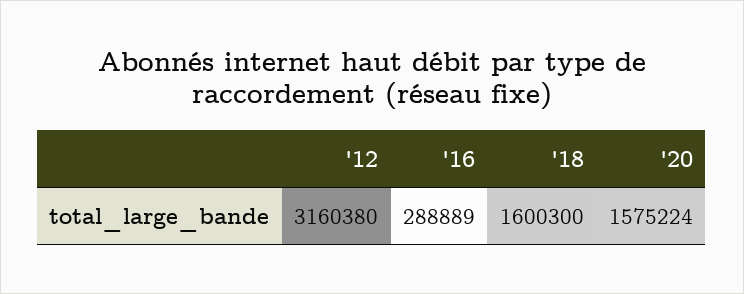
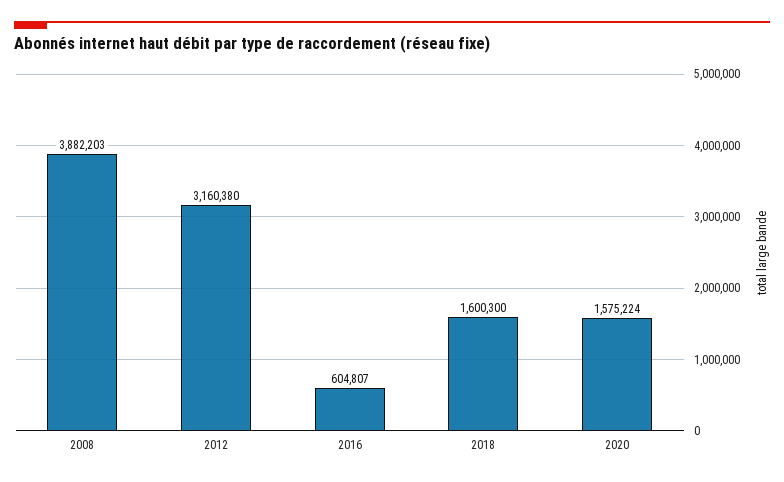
  {
    "'12": 3160380,
-   "'16": 288889,
+   "'16": 604807,
    "'18": 1600300,
-   "'20": 1575224
+   "'20": 1575224,
+   "2008": 3882203
  }

